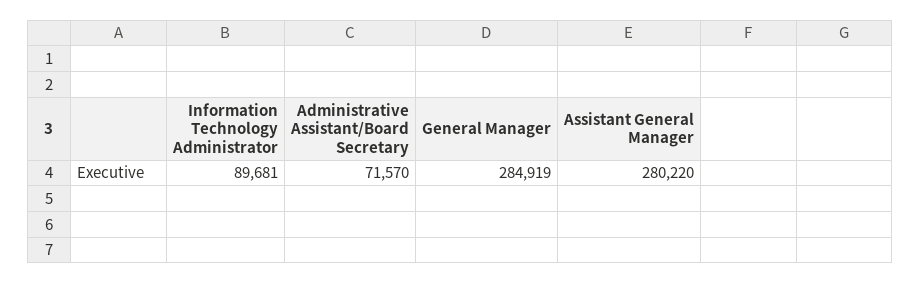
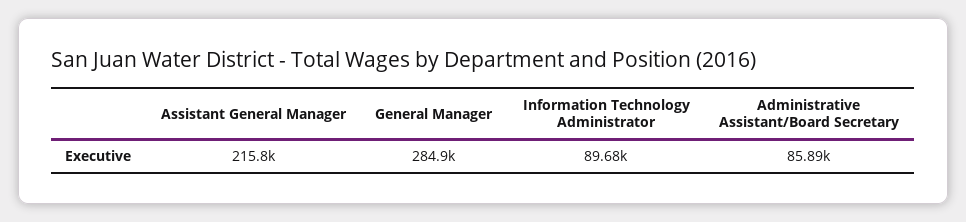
  {
    "Information Technology Administrator": 89681,
-   "Administrative Assistant/Board Secretary": 71570,
+   "Administrative Assistant/Board Secretary": 85890,
    "General Manager": 284919,
-   "Assistant General Manager": 280220
+   "Assistant General Manager": 215800
  }

